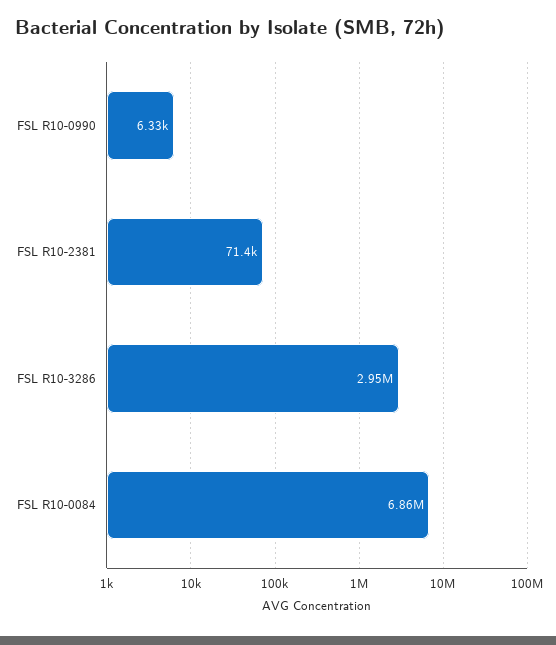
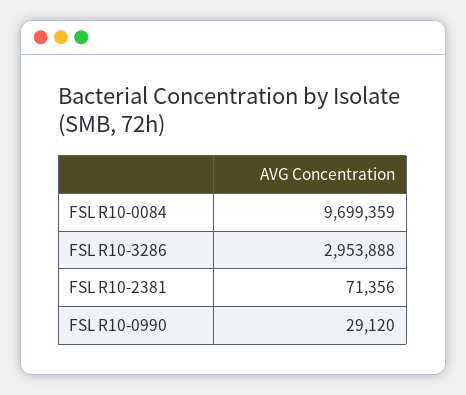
  {
-   "FSL R10-0990": 6330,
+   "FSL R10-0990": 29120,
    "FSL R10-2381": 71356,
    "FSL R10-3286": 2953888,
-   "FSL R10-0084": 6860000
+   "FSL R10-0084": 9699359
  }

